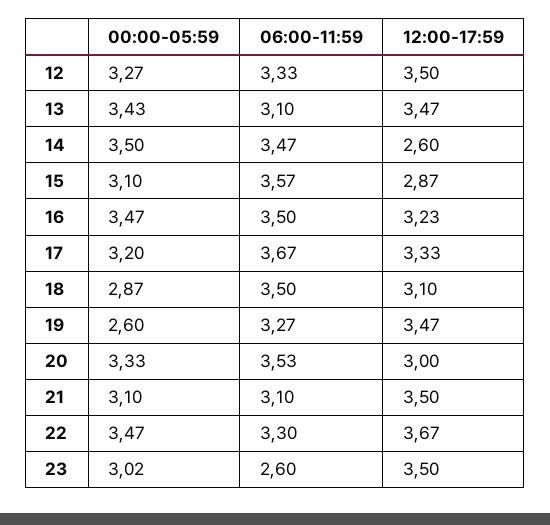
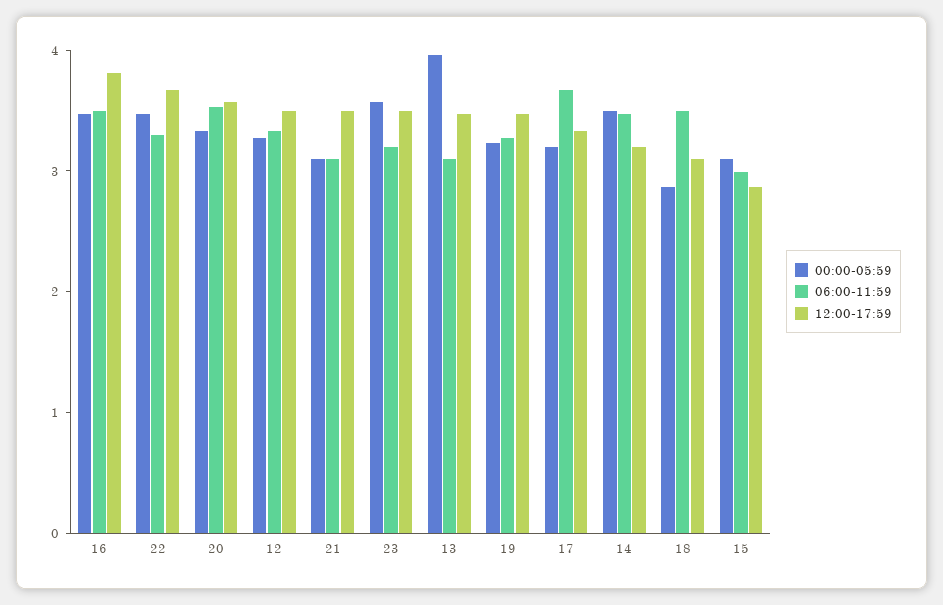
  {
    "00:00-05:59": {
      "12": 3.27,
-     "13": 3.43,
+     "13": 4,
      "14": 3.5,
      "15": 3.1,
      "16": 3.47,
      "17": 3.2,
      "18": 2.87,
-     "19": 2.6,
+     "19": 3.2,
      "20": 3.33,
      "21": 3.1,
      "22": 3.47,
-     "23": 3.02
+     "23": 3.6
    },
    "06:00-11:59": {
      "12": 3.33,
      "13": 3.1,
      "14": 3.47,
-     "15": 3.57,
+     "15": 3,
      "16": 3.5,
      "17": 3.67,
      "18": 3.5,
      "19": 3.27,
      "20": 3.53,
      "21": 3.1,
      "22": 3.3,
-     "23": 2.6
+     "23": 3.2
    },
    "12:00-17:59": {
      "12": 3.5,
      "13": 3.47,
-     "14": 2.6,
+     "14": 3.2,
      "15": 2.87,
-     "16": 3.23,
+     "16": 3.8,
      "17": 3.33,
      "18": 3.1,
      "19": 3.47,
-     "20": 3,
+     "20": 3.6,
      "21": 3.5,
      "22": 3.67,
      "23": 3.5
    }
  }

